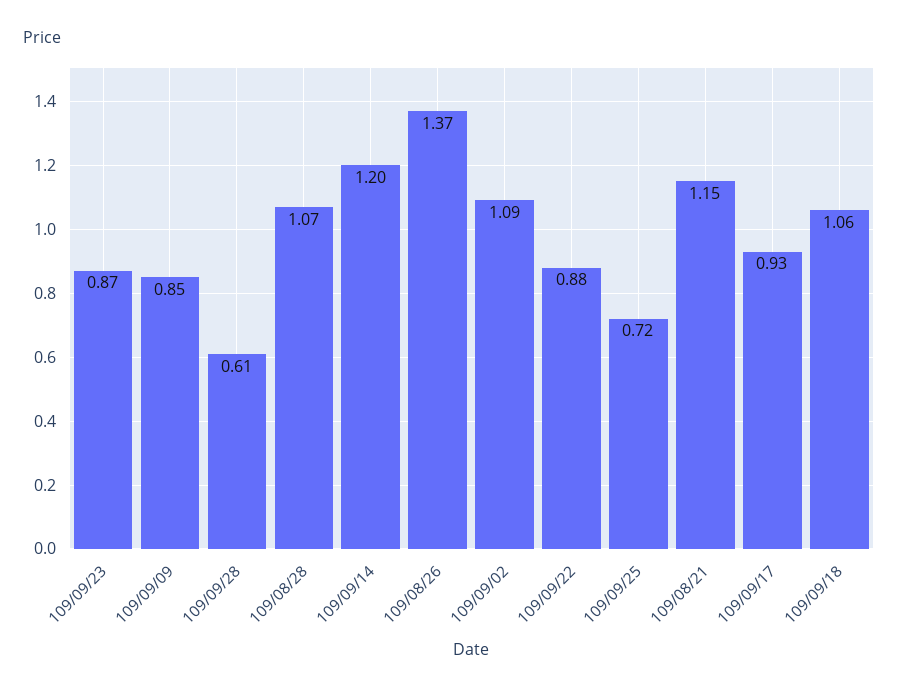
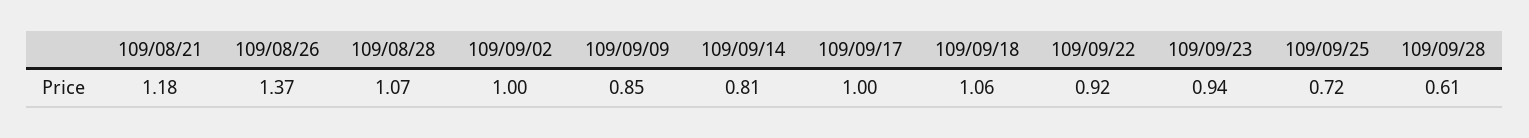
  {
-   "109/09/23": 0.87,
+   "109/09/23": 0.94,
    "109/09/09": 0.85,
    "109/09/28": 0.61,
    "109/08/28": 1.07,
-   "109/09/14": 1.2,
+   "109/09/14": 0.81,
    "109/08/26": 1.37,
-   "109/09/02": 1.09,
+   "109/09/02": 1,
-   "109/09/22": 0.88,
+   "109/09/22": 0.92,
    "109/09/25": 0.72,
-   "109/08/21": 1.15,
+   "109/08/21": 1.18,
-   "109/09/17": 0.93,
+   "109/09/17": 1,
    "109/09/18": 1.06
  }

